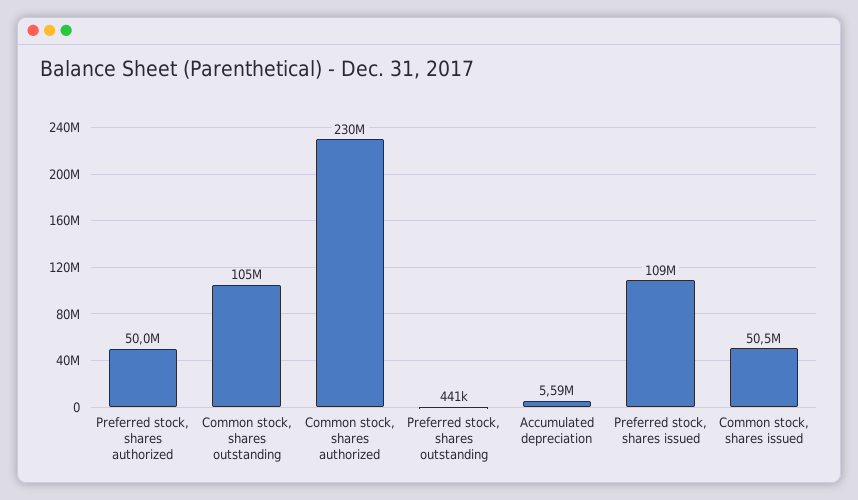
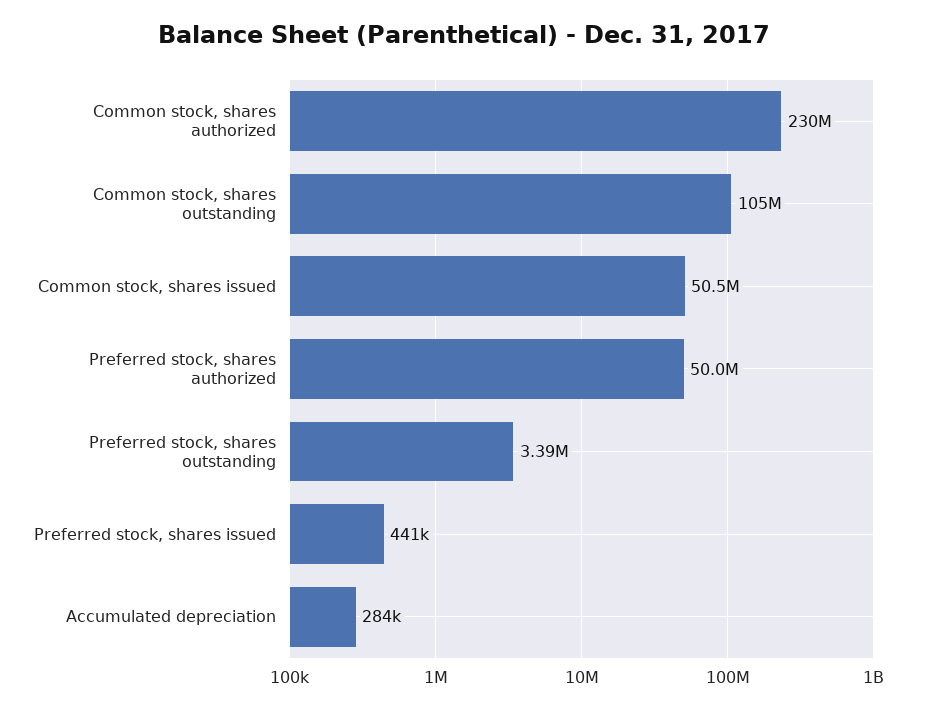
  {
    "Preferred stock, shares authorized": 50000000,
    "Common stock, shares outstanding": 105000000,
    "Common stock, shares authorized": 230000000,
-   "Preferred stock, shares outstanding": 441000,
+   "Preferred stock, shares outstanding": 3390000,
-   "Accumulated depreciation": 5590000,
+   "Accumulated depreciation": 284000,
-   "Preferred stock, shares issued": 109000000,
+   "Preferred stock, shares issued": 441000,
    "Common stock, shares issued": 50500000
  }

